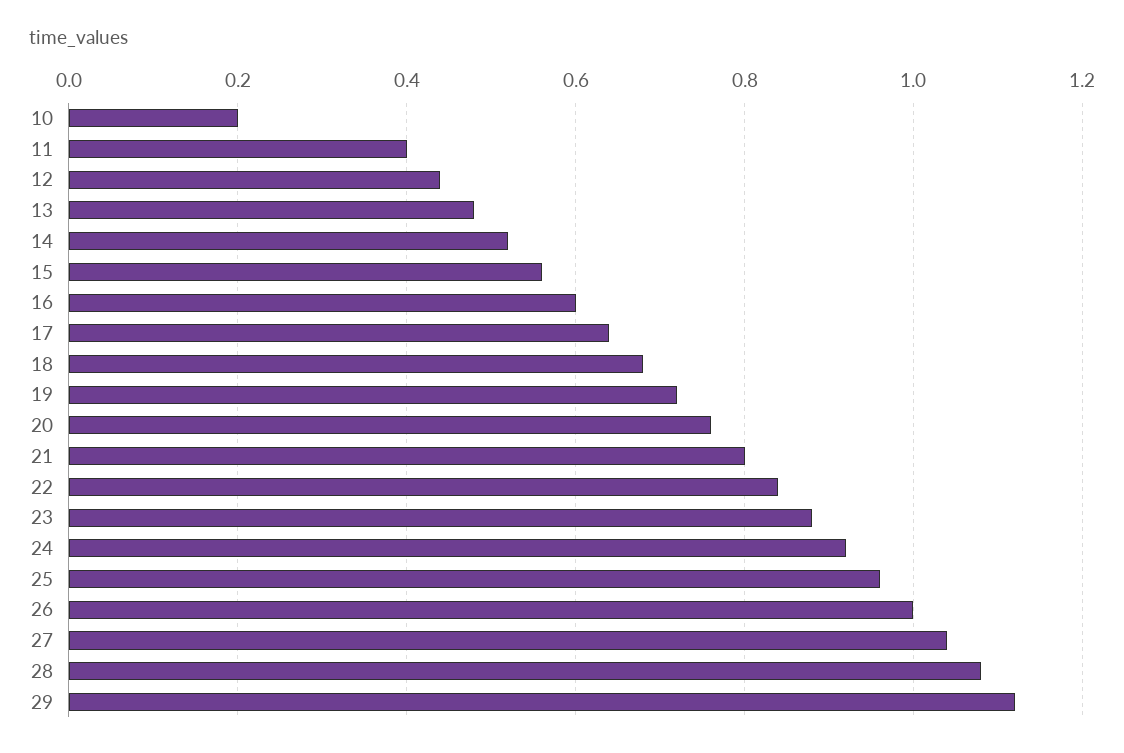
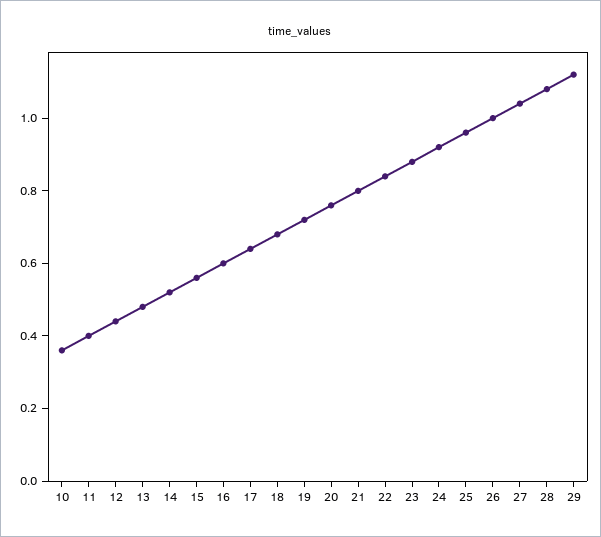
  {
-   "10": 0.2,
+   "10": 0.35,
    "11": 0.4,
    "12": 0.45,
    "13": 0.5,
    "14": 0.5,
    "15": 0.55,
    "16": 0.6,
    "17": 0.65,
    "18": 0.7,
    "19": 0.7,
    "20": 0.75,
    "21": 0.8,
    "22": 0.85,
    "23": 0.9,
    "24": 0.9,
    "25": 0.95,
    "26": 1,
    "27": 1.05,
    "28": 1.1,
    "29": 1.1
  }

